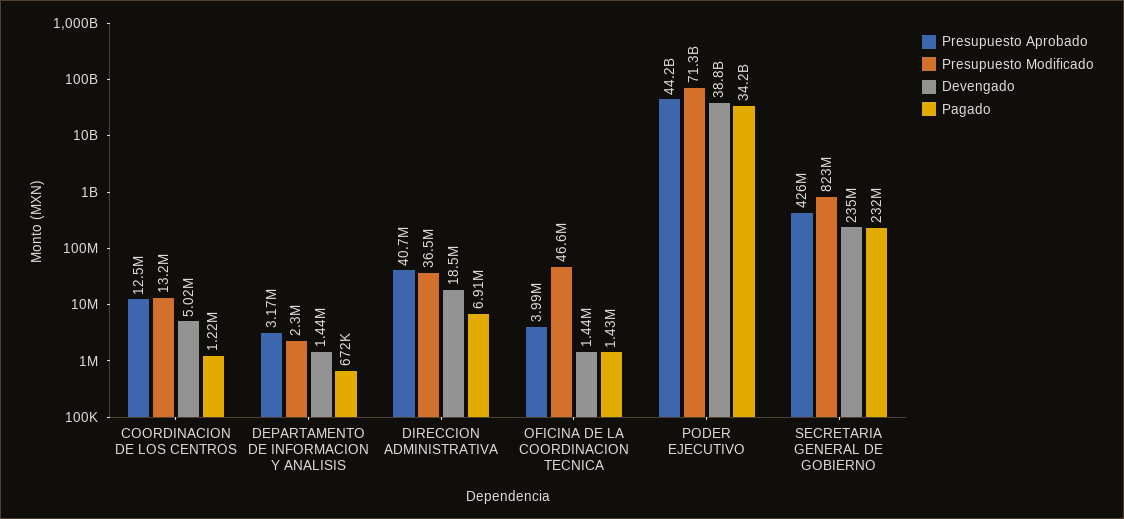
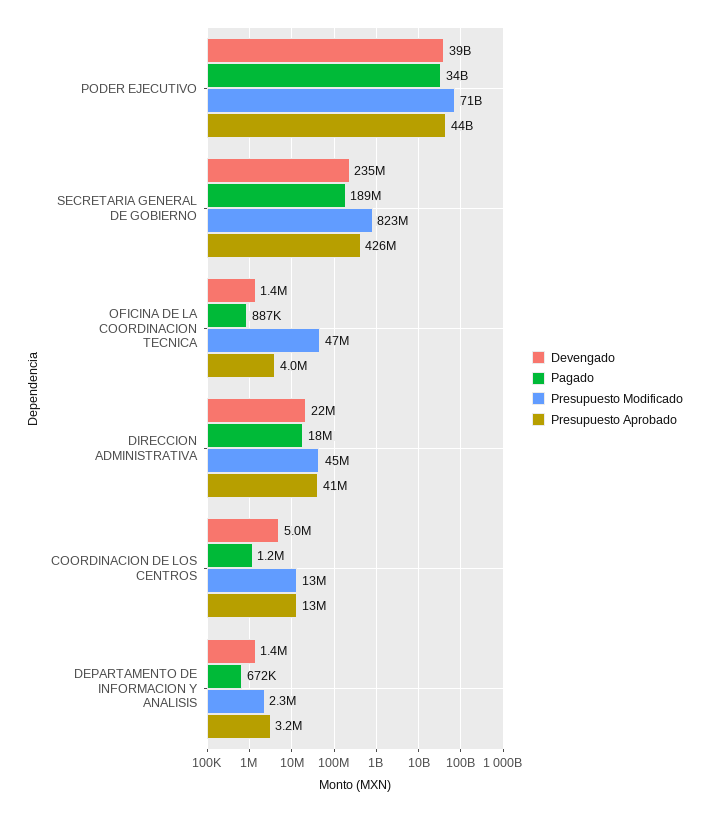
  {
    "Presupuesto Aprobado": {
      "COORDINACION DE LOS CENTROS": 12500000,
      "DEPARTAMENTO DE INFORMACION Y ANALISIS": 3170000,
      "DIRECCION ADMINISTRATIVA": 40700000,
      "OFICINA DE LA COORDINACION TECNICA": 3990000,
      "PODER EJECUTIVO": 44200000000,
      "SECRETARIA GENERAL DE GOBIERNO": 426000000
    },
    "Presupuesto Modificado": {
      "COORDINACION DE LOS CENTROS": 13200000,
      "DEPARTAMENTO DE INFORMACION Y ANALISIS": 2300000,
-     "DIRECCION ADMINISTRATIVA": 36500000,
+     "DIRECCION ADMINISTRATIVA": 45000000,
      "OFICINA DE LA COORDINACION TECNICA": 46600000,
      "PODER EJECUTIVO": 71300000000,
      "SECRETARIA GENERAL DE GOBIERNO": 823000000
    },
    "Devengado": {
      "COORDINACION DE LOS CENTROS": 5020000,
      "DEPARTAMENTO DE INFORMACION Y ANALISIS": 1440000,
-     "DIRECCION ADMINISTRATIVA": 18500000,
+     "DIRECCION ADMINISTRATIVA": 22000000,
      "OFICINA DE LA COORDINACION TECNICA": 1440000,
      "PODER EJECUTIVO": 38800000000,
      "SECRETARIA GENERAL DE GOBIERNO": 235000000
    },
    "Pagado": {
      "COORDINACION DE LOS CENTROS": 1220000,
      "DEPARTAMENTO DE INFORMACION Y ANALISIS": 672000,
-     "DIRECCION ADMINISTRATIVA": 6910000,
+     "DIRECCION ADMINISTRATIVA": 18000000,
-     "OFICINA DE LA COORDINACION TECNICA": 1430000,
+     "OFICINA DE LA COORDINACION TECNICA": 887000,
      "PODER EJECUTIVO": 34200000000,
-     "SECRETARIA GENERAL DE GOBIERNO": 232000000
+     "SECRETARIA GENERAL DE GOBIERNO": 189000000
    }
  }

